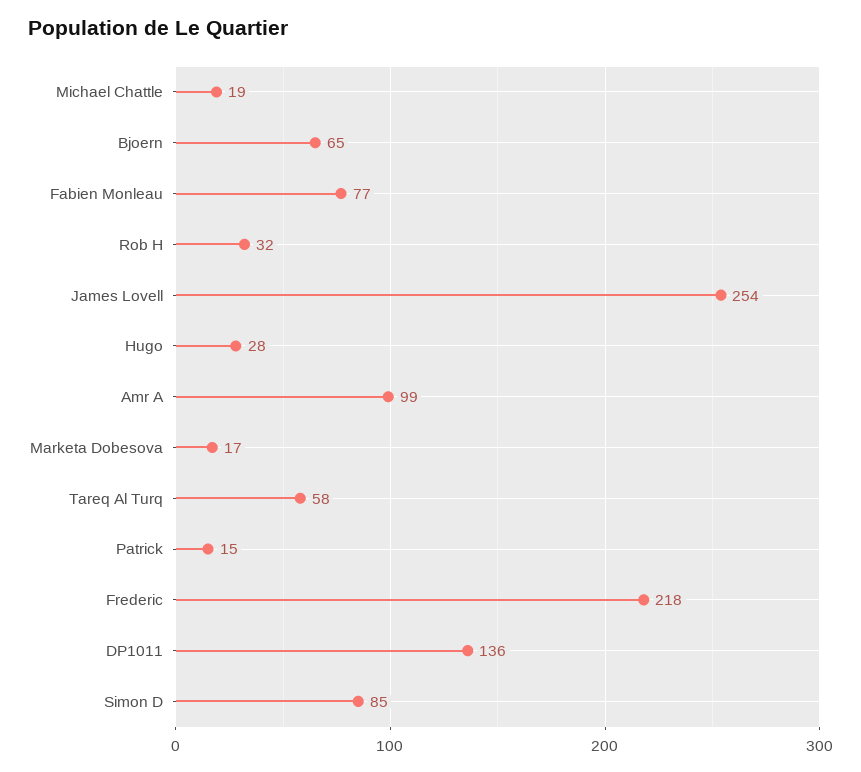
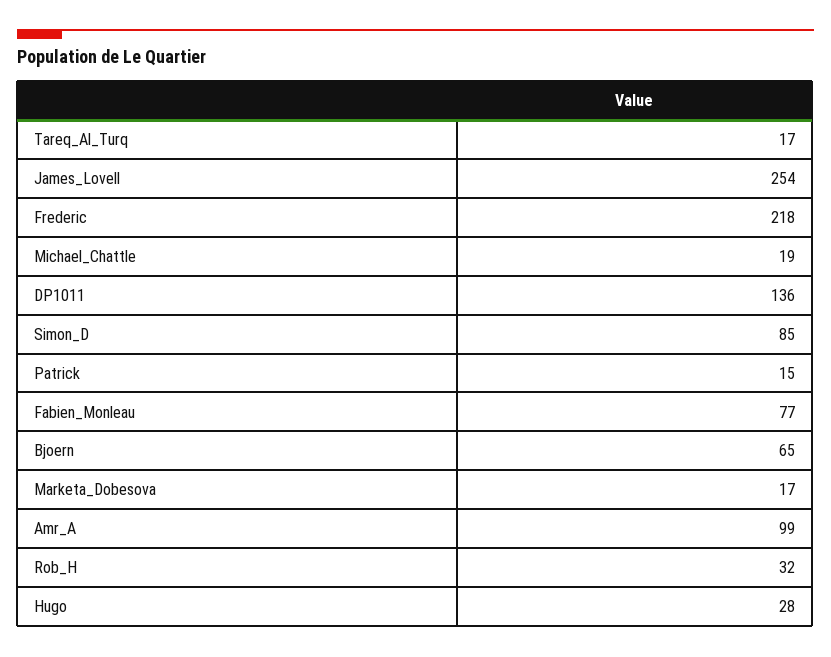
  {
    "Michael Chattle": 19,
    "Bjoern": 65,
    "Fabien Monleau": 77,
    "Rob H": 32,
    "James Lovell": 254,
    "Hugo": 28,
    "Amr A": 99,
    "Marketa Dobesova": 17,
-   "Tareq Al Turq": 58,
+   "Tareq Al Turq": 17,
    "Patrick": 15,
    "Frederic": 218,
    "DP1011": 136,
    "Simon D": 85
  }

